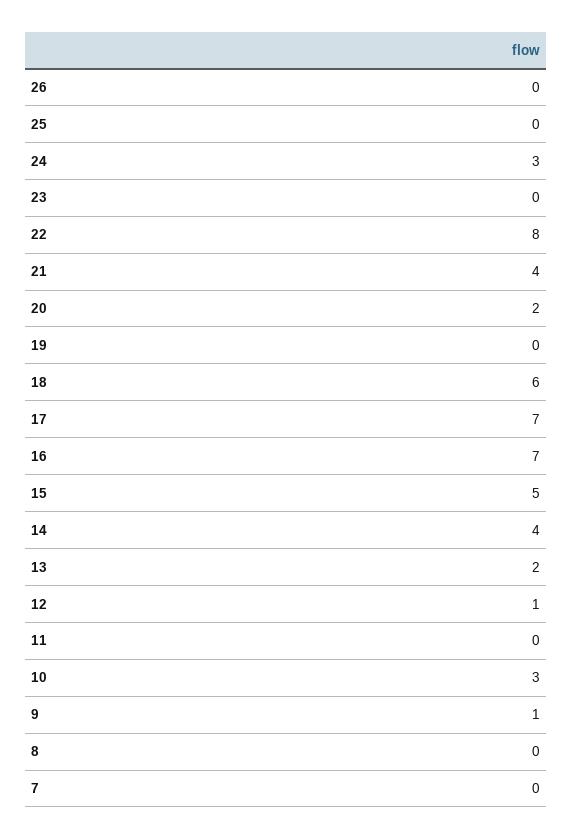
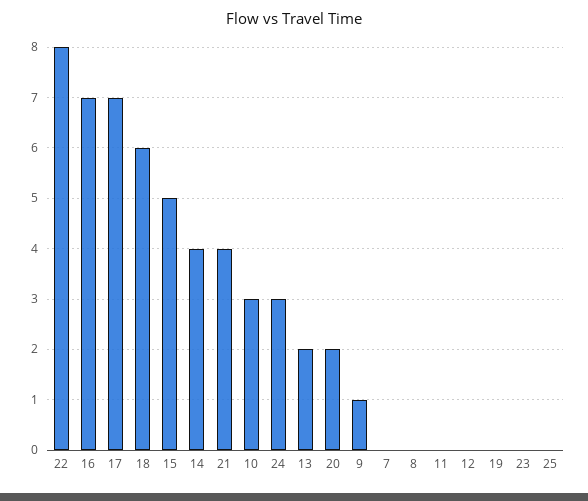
  {
-   "26": 0,
    "25": 0,
    "24": 3,
    "23": 0,
    "22": 8,
    "21": 4,
    "20": 2,
    "19": 0,
    "18": 6,
    "17": 7,
    "16": 7,
    "15": 5,
    "14": 4,
    "13": 2,
-   "12": 1,
+   "12": 0,
    "11": 0,
    "10": 3,
    "9": 1,
    "8": 0,
    "7": 0
  }

